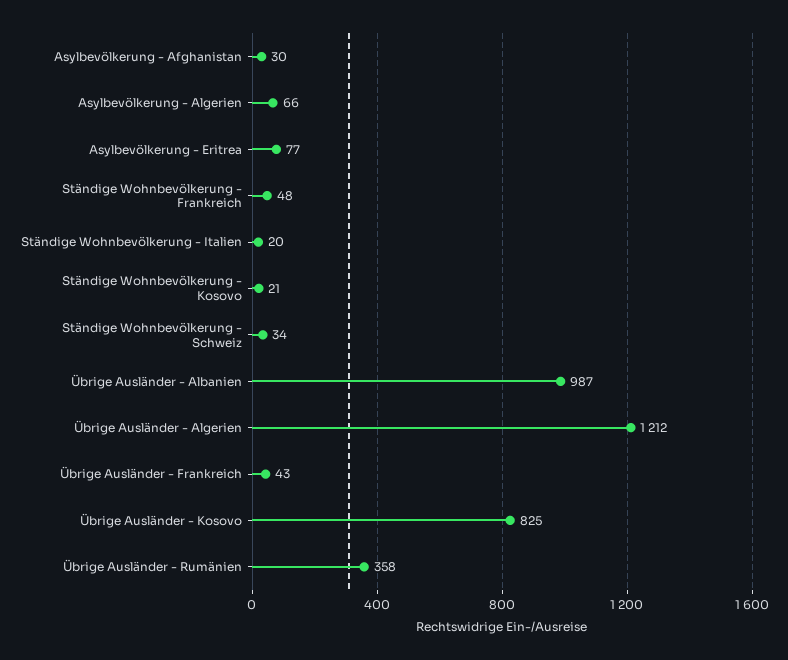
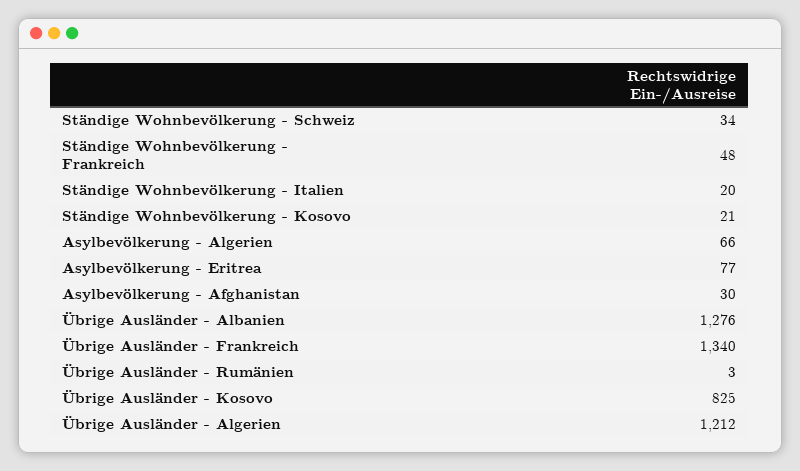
  {
    "Asylbevölkerung - Afghanistan": 30,
    "Asylbevölkerung - Algerien": 66,
    "Asylbevölkerung - Eritrea": 77,
    "Ständige Wohnbevölkerung - Frankreich": 48,
    "Ständige Wohnbevölkerung - Italien": 20,
    "Ständige Wohnbevölkerung - Kosovo": 21,
    "Ständige Wohnbevölkerung - Schweiz": 34,
-   "Übrige Ausländer - Albanien": 987,
+   "Übrige Ausländer - Albanien": 1276,
    "Übrige Ausländer - Algerien": 1212,
-   "Übrige Ausländer - Frankreich": 43,
+   "Übrige Ausländer - Frankreich": 1340,
    "Übrige Ausländer - Kosovo": 825,
-   "Übrige Ausländer - Rumänien": 358
+   "Übrige Ausländer - Rumänien": 3
  }

